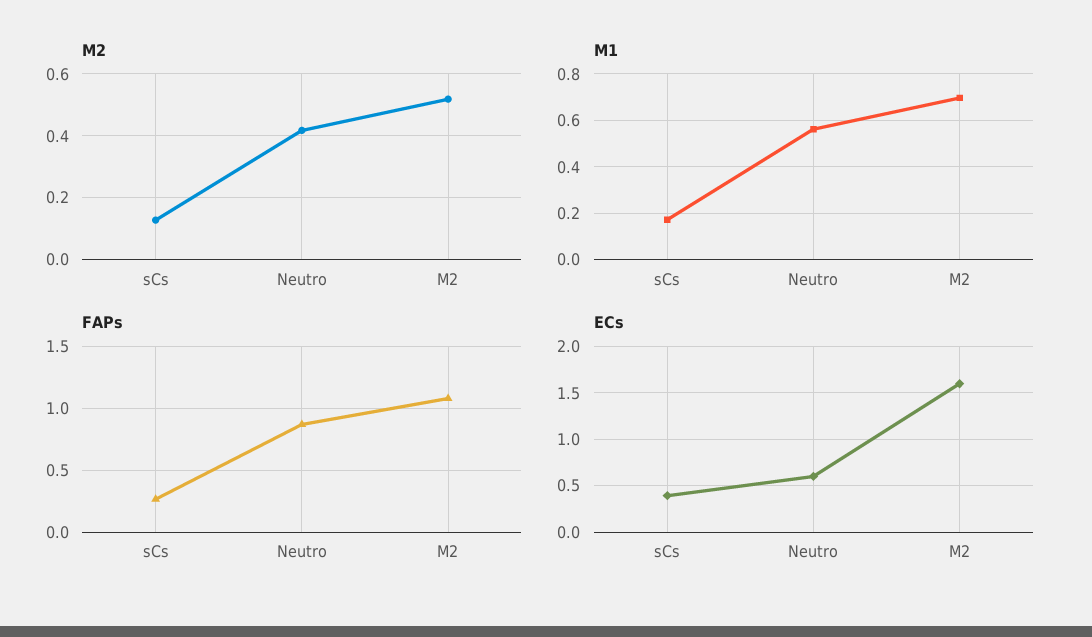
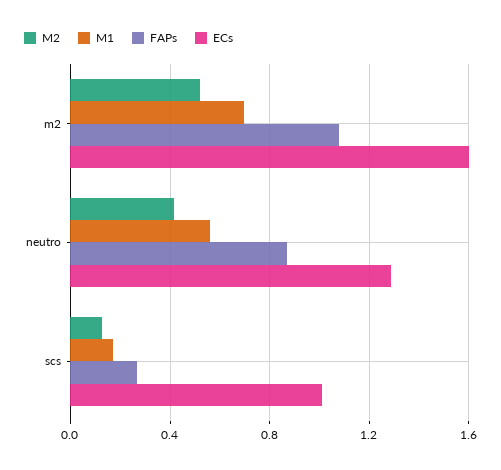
  {
    "M2": {
      "sCs": 0.12,
      "Neutro": 0.42,
      "M2": 0.52
    },
    "M1": {
      "sCs": 0.15,
      "Neutro": 0.55,
      "M2": 0.7
    },
    "FAPs": {
      "sCs": 0.25,
      "Neutro": 0.85,
      "M2": 1.1
    },
    "ECs": {
-     "sCs": 0.4,
+     "sCs": 1,
-     "Neutro": 0.6,
+     "Neutro": 1.3,
      "M2": 1.6
    }
  }

